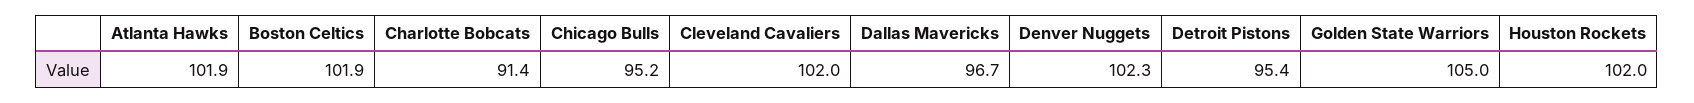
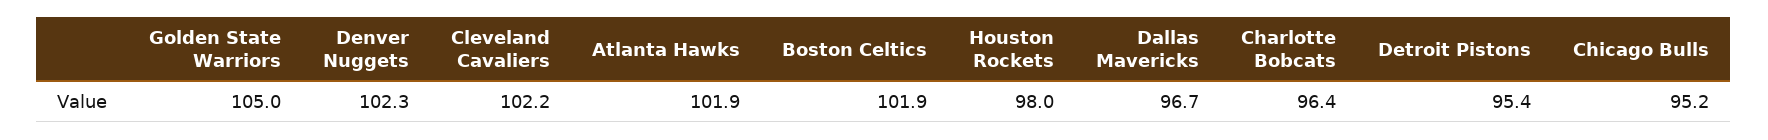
  {
    "Atlanta Hawks": 101.9,
    "Boston Celtics": 101.9,
-   "Charlotte Bobcats": 91.4,
+   "Charlotte Bobcats": 96.4,
    "Chicago Bulls": 95.2,
-   "Cleveland Cavaliers": 102,
+   "Cleveland Cavaliers": 102.2,
    "Dallas Mavericks": 96.7,
    "Denver Nuggets": 102.3,
    "Detroit Pistons": 95.4,
    "Golden State Warriors": 105,
-   "Houston Rockets": 102
+   "Houston Rockets": 98
  }

